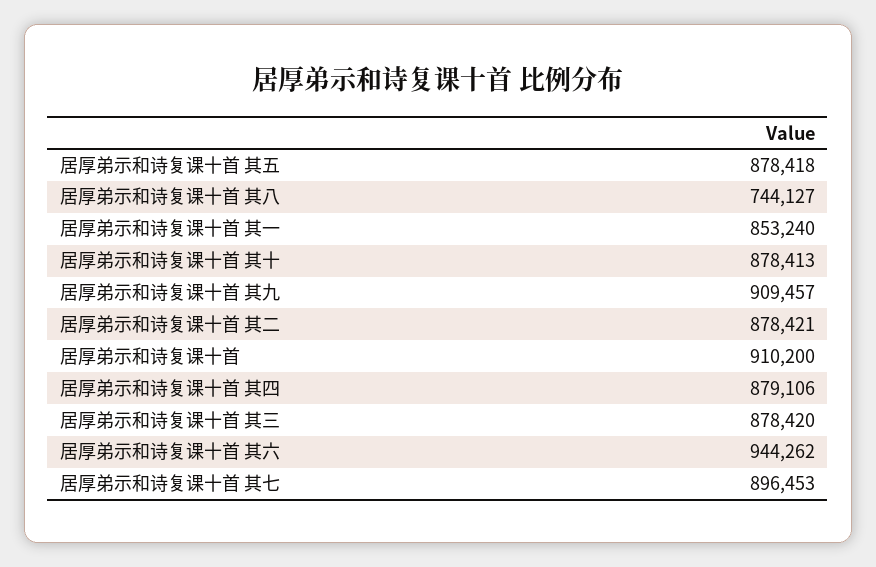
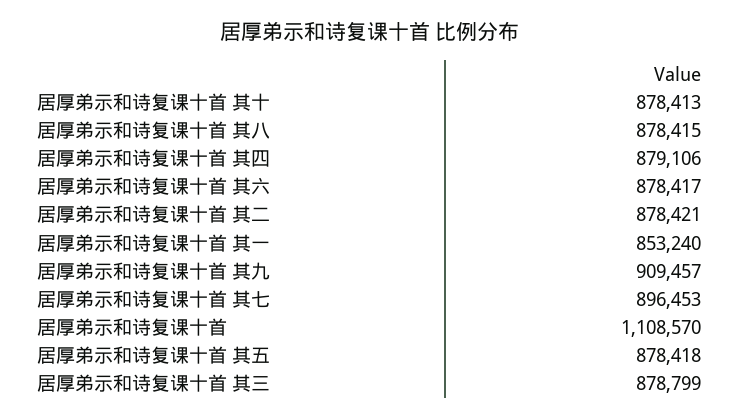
  {
    "居厚弟示和诗复课十首 其五": 878418,
-   "居厚弟示和诗复课十首 其八": 744127,
+   "居厚弟示和诗复课十首 其八": 878415,
    "居厚弟示和诗复课十首 其一": 853240,
    "居厚弟示和诗复课十首 其十": 878413,
    "居厚弟示和诗复课十首 其九": 909457,
    "居厚弟示和诗复课十首 其二": 878421,
-   "居厚弟示和诗复课十首": 910200,
+   "居厚弟示和诗复课十首": 1108570,
    "居厚弟示和诗复课十首 其四": 879106,
-   "居厚弟示和诗复课十首 其三": 878420,
+   "居厚弟示和诗复课十首 其三": 878799,
-   "居厚弟示和诗复课十首 其六": 944262,
+   "居厚弟示和诗复课十首 其六": 878417,
    "居厚弟示和诗复课十首 其七": 896453
  }

